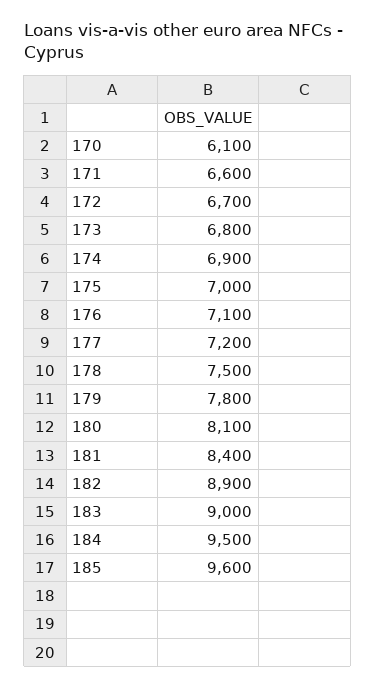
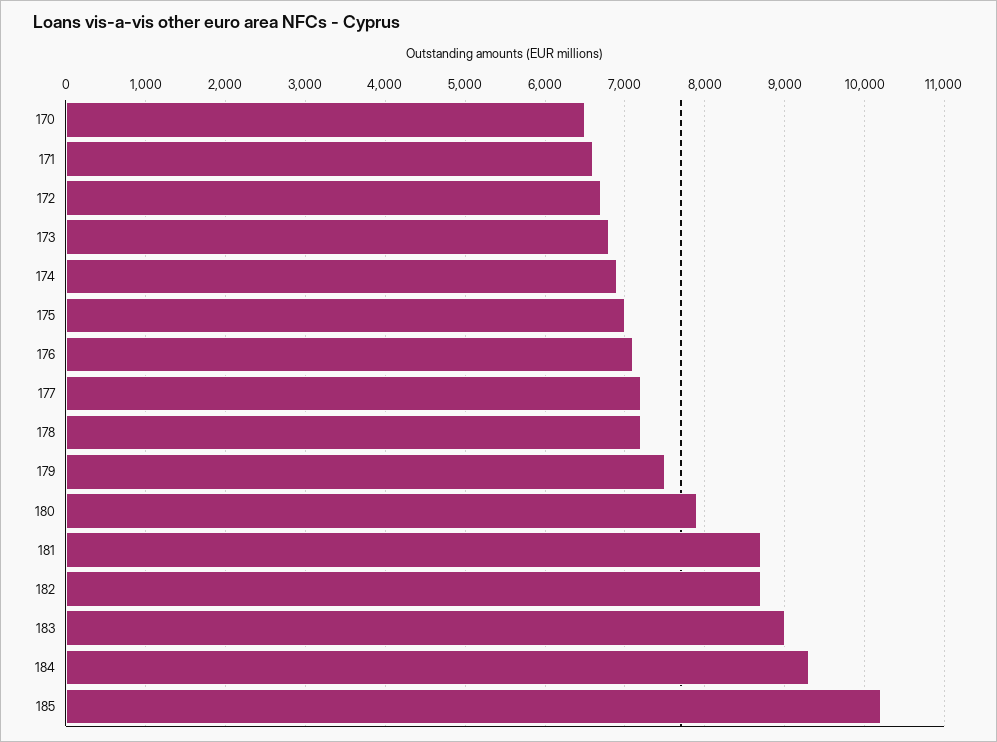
  {
-   "170": 6100,
+   "170": 6500,
    "171": 6600,
    "172": 6700,
    "173": 6800,
    "174": 6900,
    "175": 7000,
    "176": 7100,
    "177": 7200,
-   "178": 7500,
+   "178": 7200,
-   "179": 7800,
+   "179": 7500,
-   "180": 8100,
+   "180": 7900,
-   "181": 8400,
+   "181": 8700,
-   "182": 8900,
+   "182": 8700,
    "183": 9000,
-   "184": 9500,
+   "184": 9300,
-   "185": 9600
+   "185": 10200
  }

